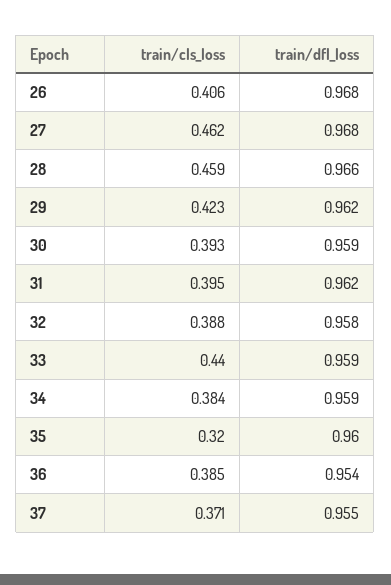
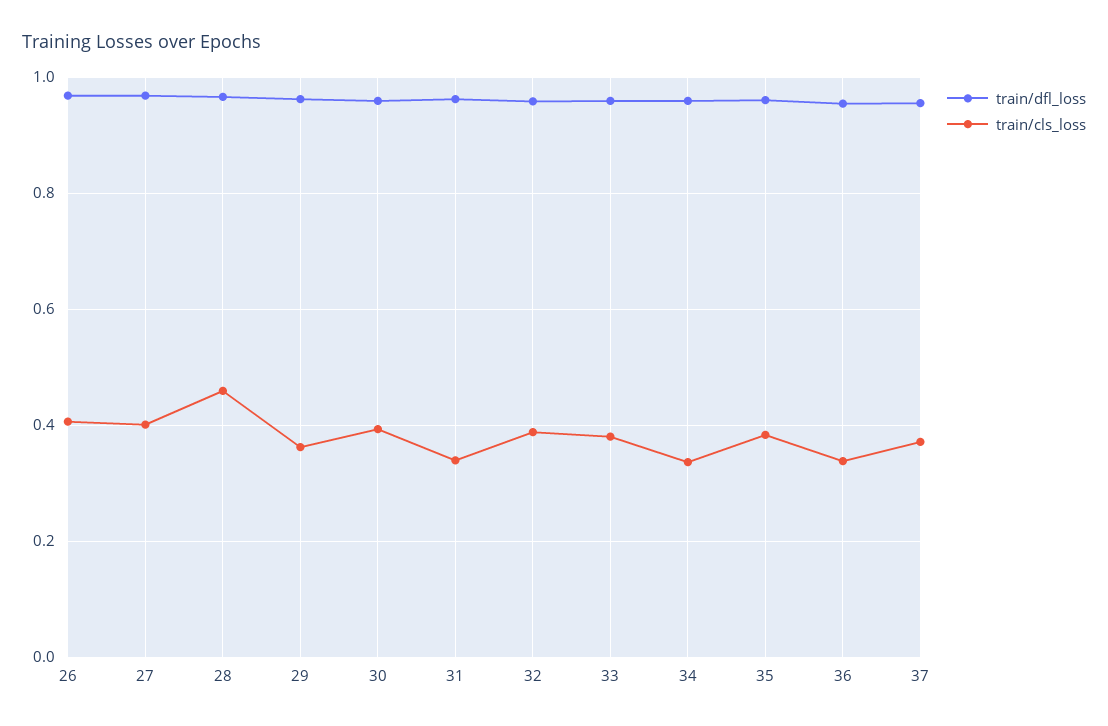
  {
    "train/cls_loss": {
      "26": 0.406,
-     "27": 0.462,
+     "27": 0.4,
      "28": 0.459,
-     "29": 0.423,
+     "29": 0.36,
      "30": 0.393,
-     "31": 0.395,
+     "31": 0.34,
      "32": 0.388,
-     "33": 0.44,
+     "33": 0.38,
-     "34": 0.384,
+     "34": 0.34,
-     "35": 0.32,
+     "35": 0.38,
-     "36": 0.385,
+     "36": 0.34,
      "37": 0.371
    },
    "train/dfl_loss": {
      "26": 0.968,
      "27": 0.968,
      "28": 0.966,
      "29": 0.962,
      "30": 0.959,
      "31": 0.962,
      "32": 0.958,
      "33": 0.959,
      "34": 0.959,
      "35": 0.96,
      "36": 0.954,
      "37": 0.955
    }
  }

